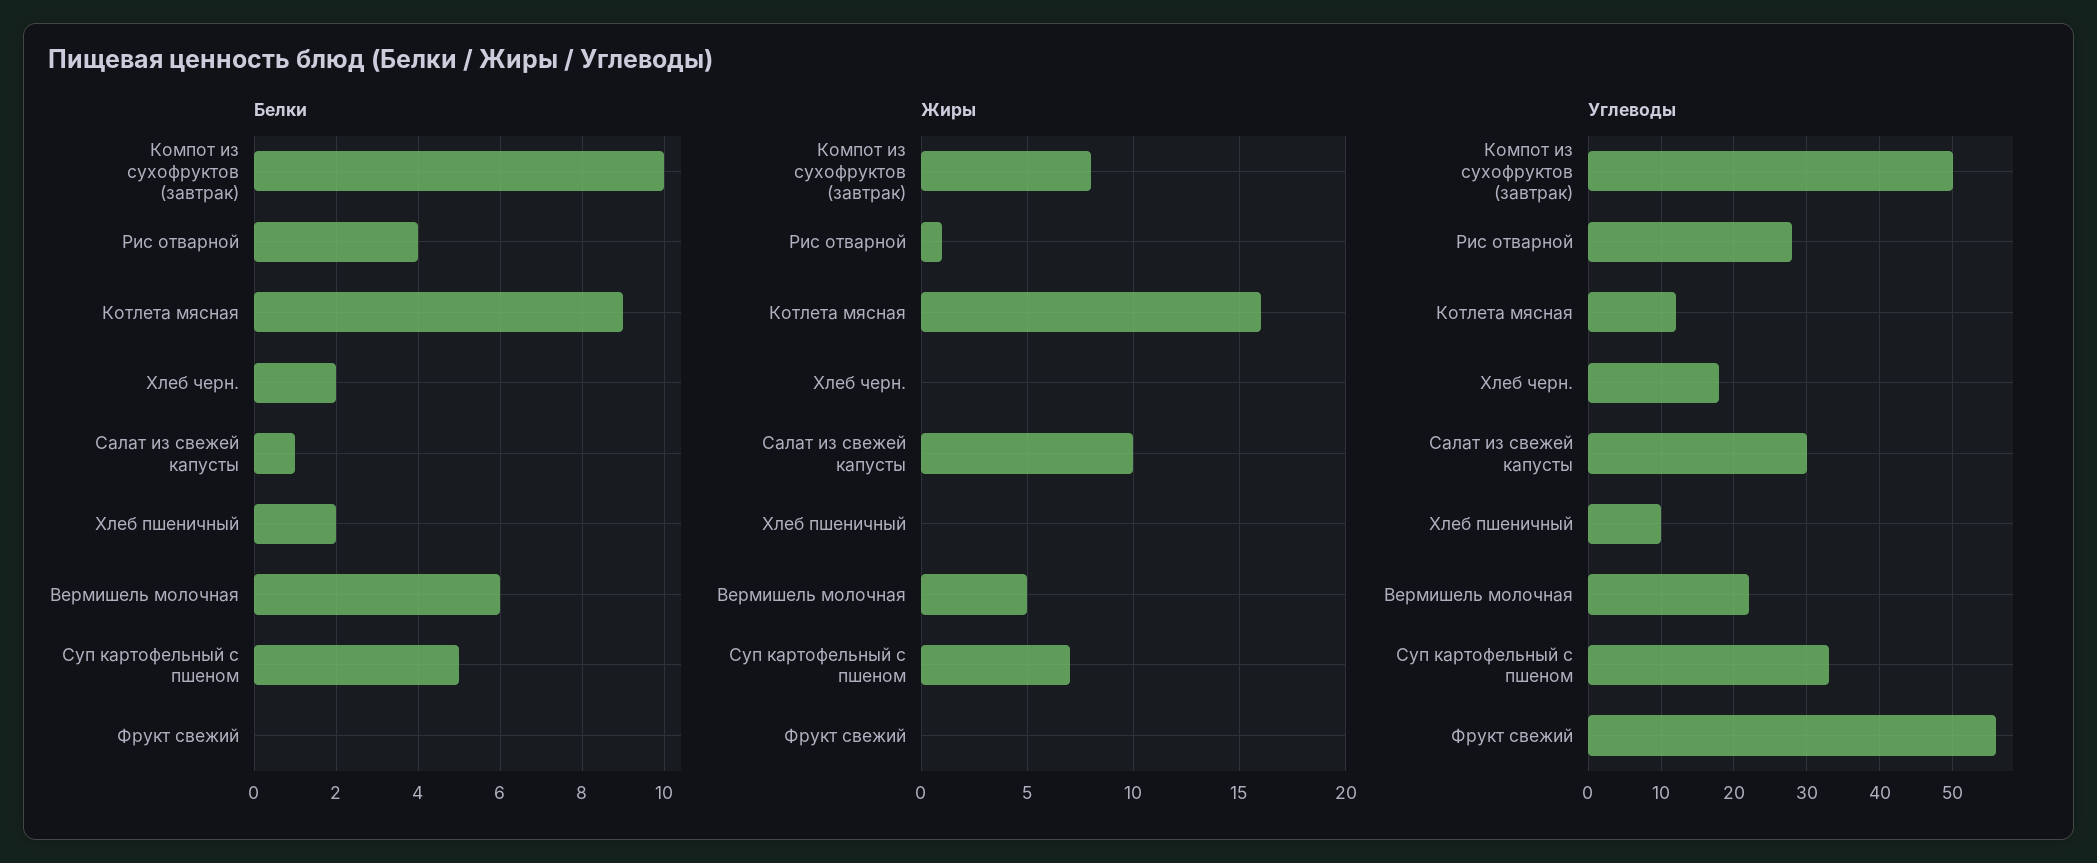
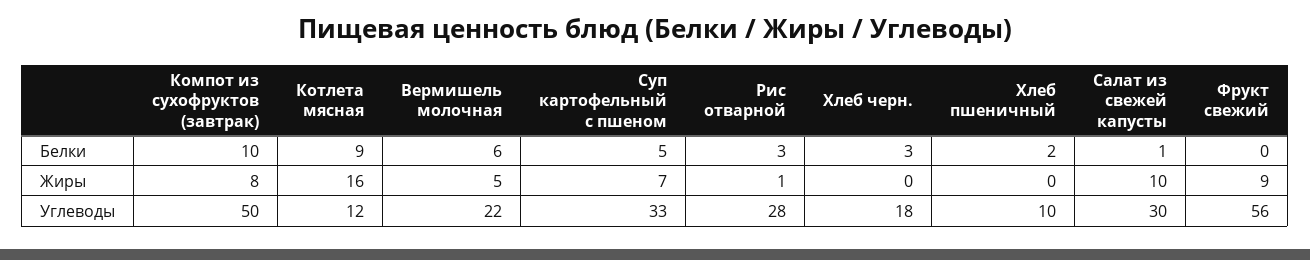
  {
    "Белки": {
      "Компот из сухофруктов (завтрак)": 10,
-     "Рис отварной": 4,
+     "Рис отварной": 3,
      "Котлета мясная": 9,
-     "Хлеб черн.": 2,
+     "Хлеб черн.": 3,
      "Салат из свежей капусты": 1,
      "Хлеб пшеничный": 2,
      "Вермишель молочная": 6,
      "Суп картофельный с пшеном": 5,
      "Фрукт свежий": 0
    },
    "Жиры": {
      "Компот из сухофруктов (завтрак)": 8,
      "Рис отварной": 1,
      "Котлета мясная": 16,
      "Хлеб черн.": 0,
      "Салат из свежей капусты": 10,
      "Хлеб пшеничный": 0,
      "Вермишель молочная": 5,
      "Суп картофельный с пшеном": 7,
-     "Фрукт свежий": 0
+     "Фрукт свежий": 9
    },
    "Углеводы": {
      "Компот из сухофруктов (завтрак)": 50,
      "Рис отварной": 28,
      "Котлета мясная": 12,
      "Хлеб черн.": 18,
      "Салат из свежей капусты": 30,
      "Хлеб пшеничный": 10,
      "Вермишель молочная": 22,
      "Суп картофельный с пшеном": 33,
      "Фрукт свежий": 56
    }
  }

